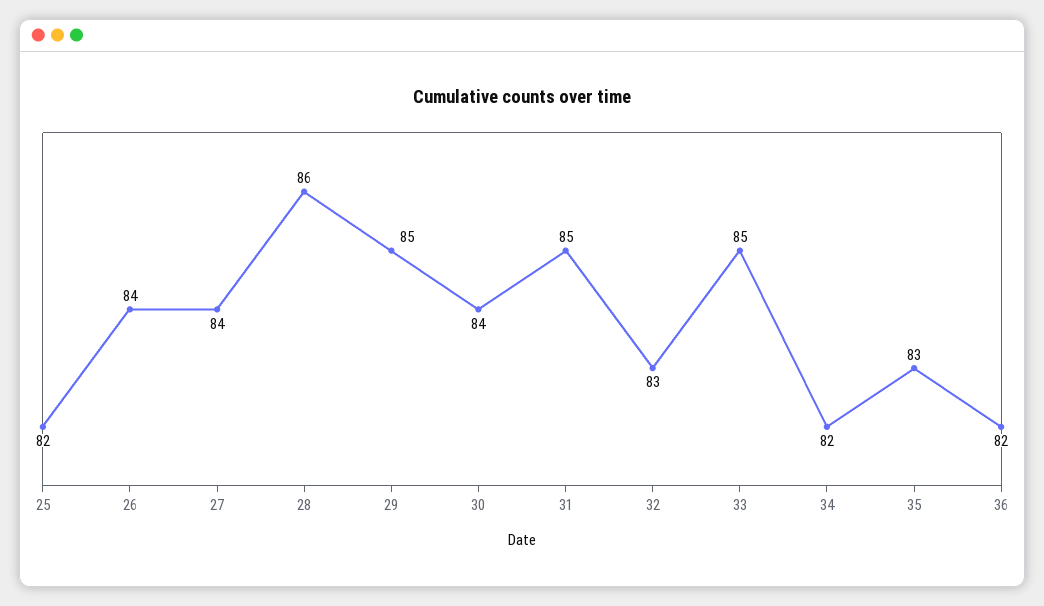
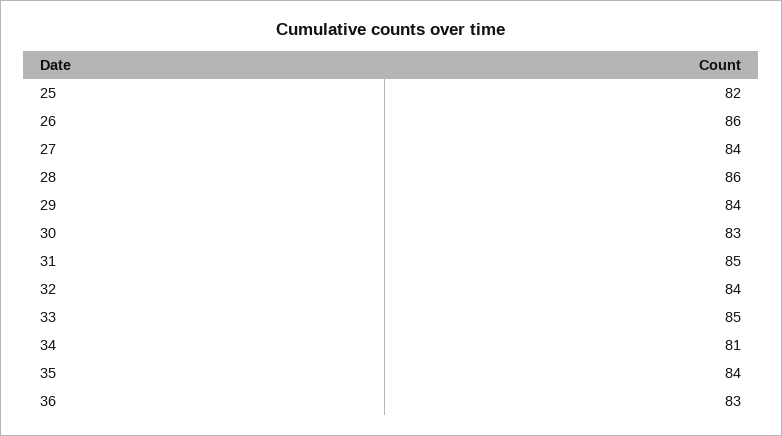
  {
    "25": 82,
-   "26": 84,
+   "26": 86,
    "27": 84,
    "28": 86,
-   "29": 85,
+   "29": 84,
-   "30": 84,
+   "30": 83,
    "31": 85,
-   "32": 83,
+   "32": 84,
    "33": 85,
-   "34": 82,
+   "34": 81,
-   "35": 83,
+   "35": 84,
-   "36": 82
+   "36": 83
  }

